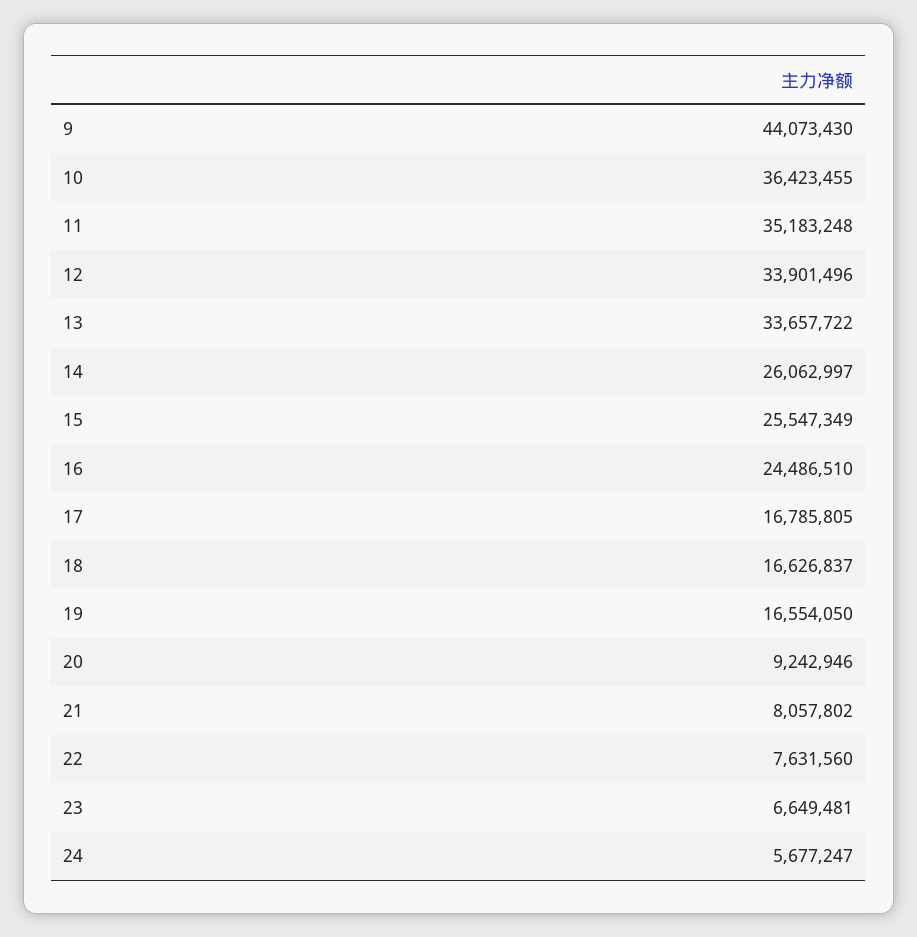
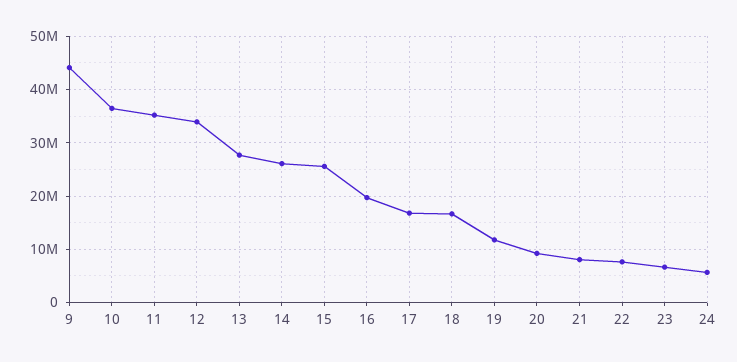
  {
    "9": 44073430,
    "10": 36423455,
    "11": 35183248,
    "12": 33901496,
-   "13": 33657722,
+   "13": 28000000,
    "14": 26062997,
    "15": 25547349,
-   "16": 24486510,
+   "16": 20000000,
    "17": 16785805,
    "18": 16626837,
-   "19": 16554050,
+   "19": 12000000,
    "20": 9242946,
    "21": 8057802,
    "22": 7631560,
    "23": 6649481,
    "24": 5677247
  }

